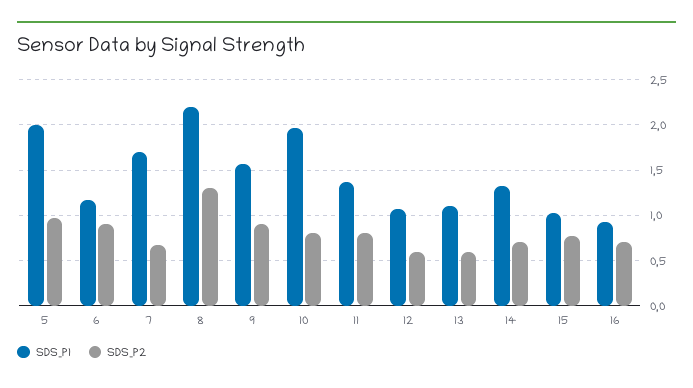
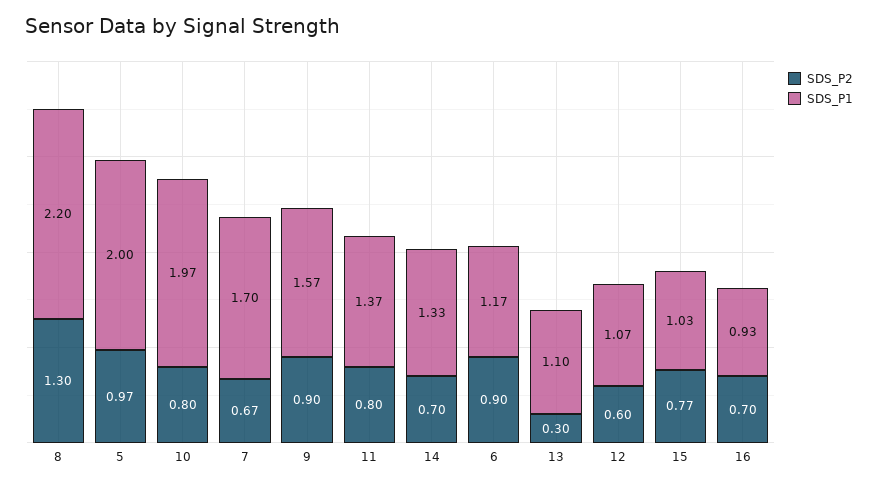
  {
    "SDS_P1": {
      "5": 2,
      "6": 1.17,
      "7": 1.7,
      "8": 2.2,
      "9": 1.57,
      "10": 1.97,
      "11": 1.37,
      "12": 1.07,
      "13": 1.1,
      "14": 1.33,
      "15": 1.03,
      "16": 0.93
    },
    "SDS_P2": {
      "5": 0.97,
      "6": 0.9,
      "7": 0.67,
      "8": 1.3,
      "9": 0.9,
      "10": 0.8,
      "11": 0.8,
      "12": 0.6,
-     "13": 0.6,
+     "13": 0.3,
      "14": 0.7,
      "15": 0.77,
      "16": 0.7
    }
  }

